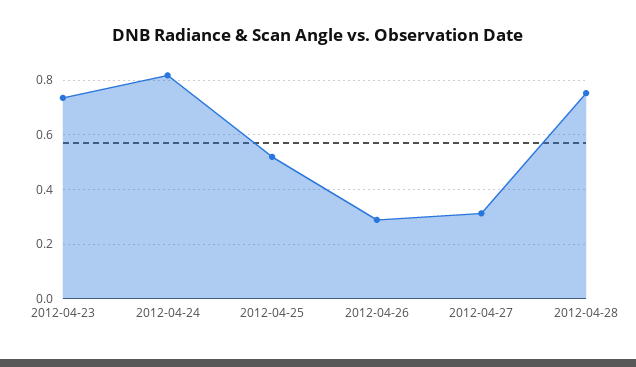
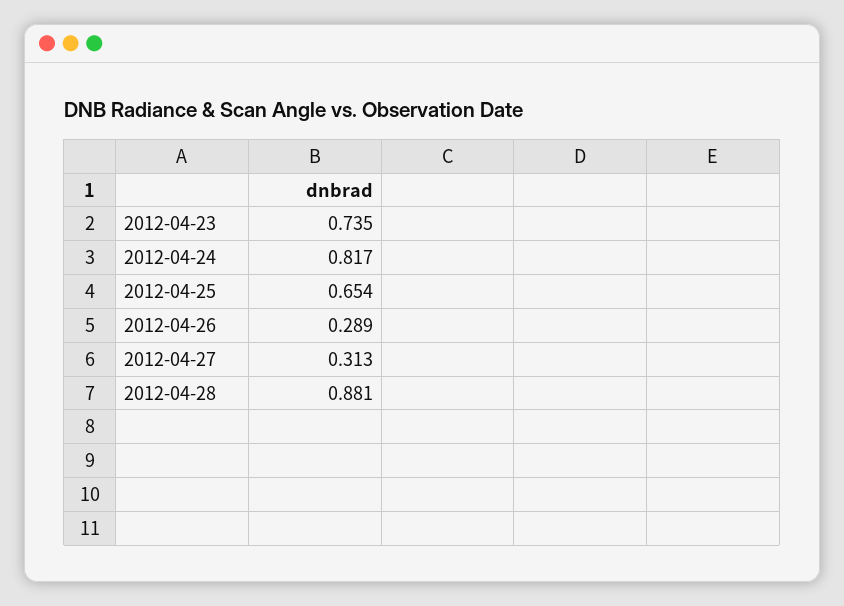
  {
    "2012-04-23": 0.735,
    "2012-04-24": 0.817,
-   "2012-04-25": 0.525,
+   "2012-04-25": 0.654,
    "2012-04-26": 0.289,
    "2012-04-27": 0.313,
-   "2012-04-28": 0.75
+   "2012-04-28": 0.881
  }

